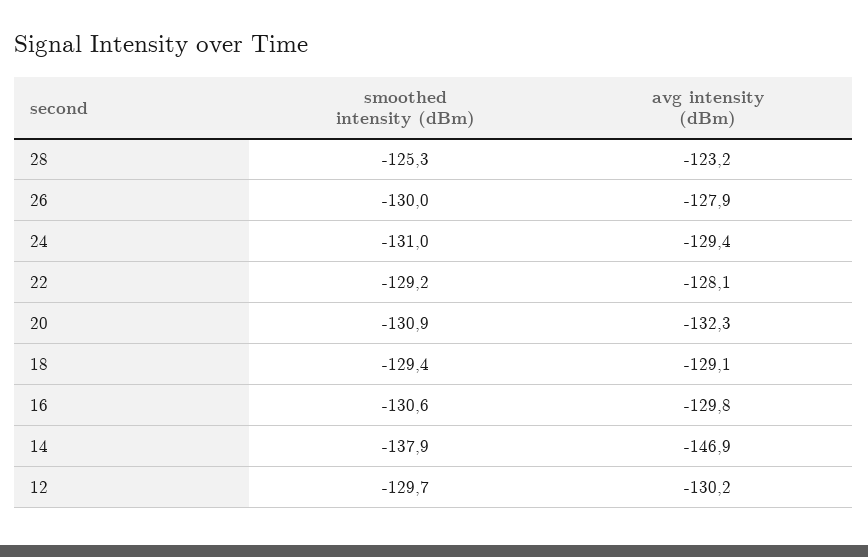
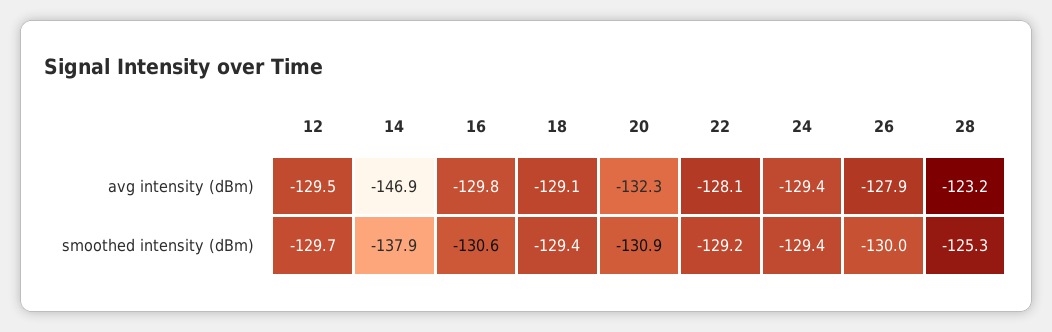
  {
    "smoothed intensity (dBm)": {
      "28": -125.3,
      "26": -130,
-     "24": -131,
+     "24": -129.4,
      "22": -129.2,
      "20": -130.9,
      "18": -129.4,
      "16": -130.6,
      "14": -137.9,
      "12": -129.7
    },
    "avg intensity (dBm)": {
      "28": -123.2,
      "26": -127.9,
      "24": -129.4,
      "22": -128.1,
      "20": -132.3,
      "18": -129.1,
      "16": -129.8,
      "14": -146.9,
-     "12": -130.2
+     "12": -129.5
    }
  }

